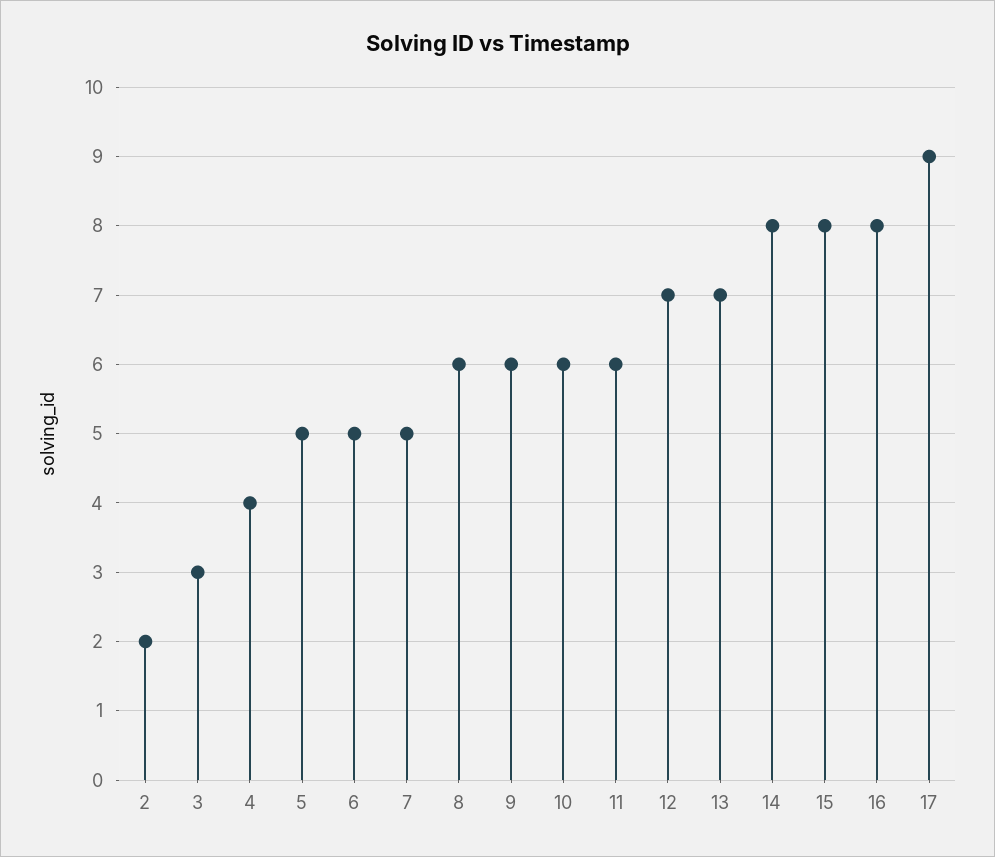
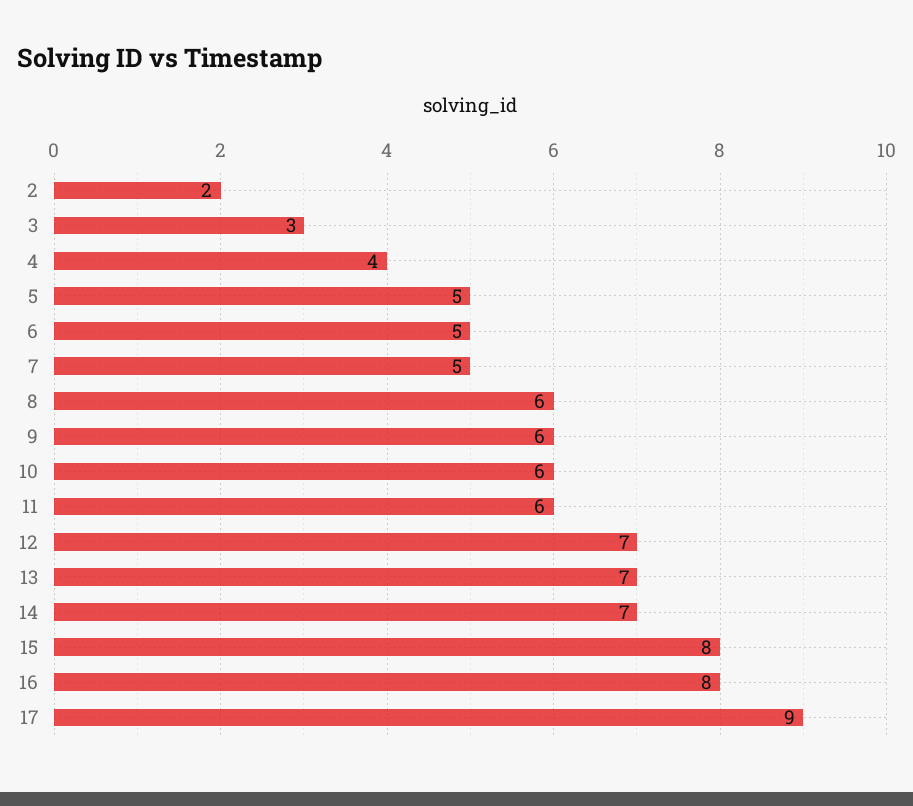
  {
    "2": 2,
    "3": 3,
    "4": 4,
    "5": 5,
    "6": 5,
    "7": 5,
    "8": 6,
    "9": 6,
    "10": 6,
    "11": 6,
    "12": 7,
    "13": 7,
-   "14": 8,
+   "14": 7,
    "15": 8,
    "16": 8,
    "17": 9
  }

